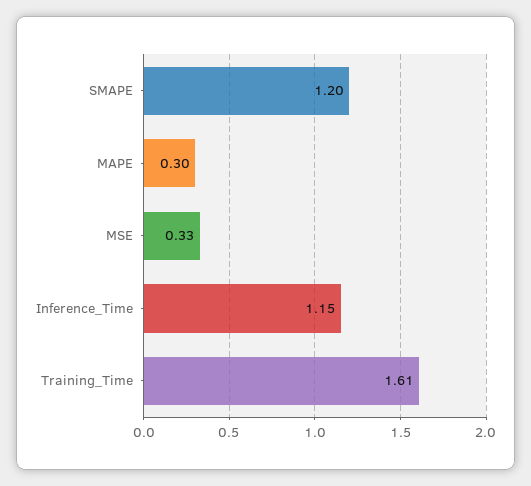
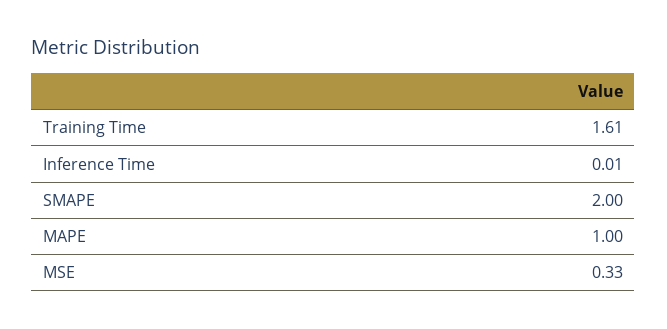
  {
-   "SMAPE": 1.2,
+   "SMAPE": 2,
-   "MAPE": 0.3,
+   "MAPE": 1,
    "MSE": 0.33,
-   "Inference_Time": 1.15,
+   "Inference_Time": 0.01,
    "Training_Time": 1.61
  }

